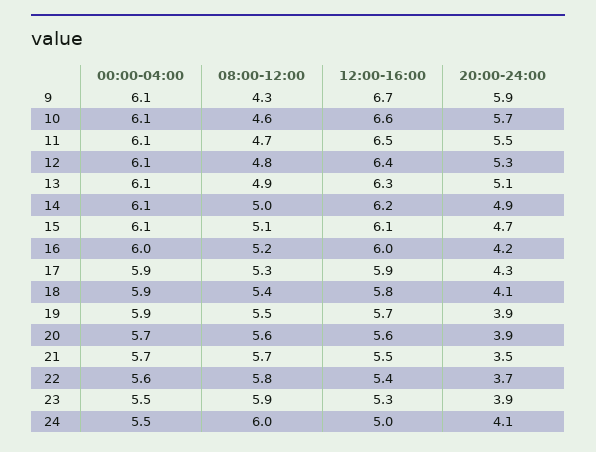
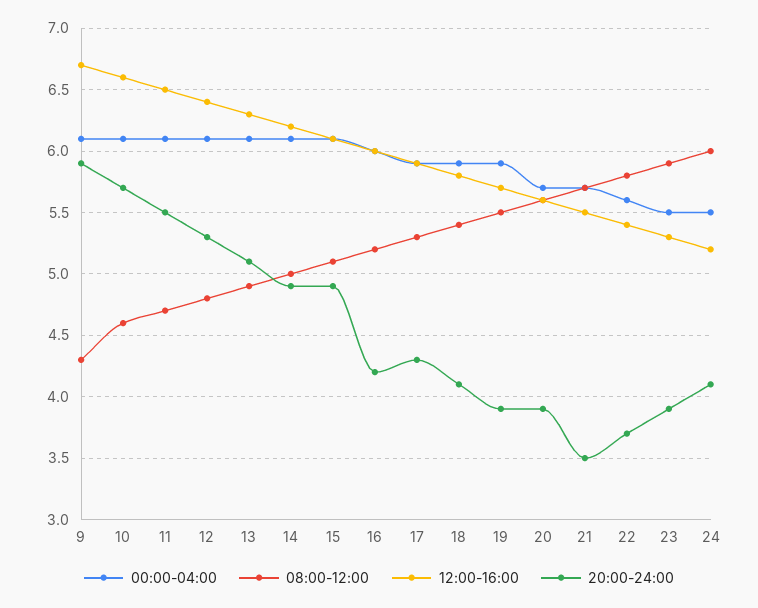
  {
    "00:00-04:00": {
      "9": 6.1,
      "10": 6.1,
      "11": 6.1,
      "12": 6.1,
      "13": 6.1,
      "14": 6.1,
      "15": 6.1,
      "16": 6,
      "17": 5.9,
      "18": 5.9,
      "19": 5.9,
      "20": 5.7,
      "21": 5.7,
      "22": 5.6,
      "23": 5.5,
      "24": 5.5
    },
    "08:00-12:00": {
      "9": 4.3,
      "10": 4.6,
      "11": 4.7,
      "12": 4.8,
      "13": 4.9,
      "14": 5,
      "15": 5.1,
      "16": 5.2,
      "17": 5.3,
      "18": 5.4,
      "19": 5.5,
      "20": 5.6,
      "21": 5.7,
      "22": 5.8,
      "23": 5.9,
      "24": 6
    },
    "12:00-16:00": {
      "9": 6.7,
      "10": 6.6,
      "11": 6.5,
      "12": 6.4,
      "13": 6.3,
      "14": 6.2,
      "15": 6.1,
      "16": 6,
      "17": 5.9,
      "18": 5.8,
      "19": 5.7,
      "20": 5.6,
      "21": 5.5,
      "22": 5.4,
      "23": 5.3,
-     "24": 5
+     "24": 5.2
    },
    "20:00-24:00": {
      "9": 5.9,
      "10": 5.7,
      "11": 5.5,
      "12": 5.3,
      "13": 5.1,
      "14": 4.9,
-     "15": 4.7,
+     "15": 4.9,
      "16": 4.2,
      "17": 4.3,
      "18": 4.1,
      "19": 3.9,
      "20": 3.9,
      "21": 3.5,
      "22": 3.7,
      "23": 3.9,
      "24": 4.1
    }
  }

